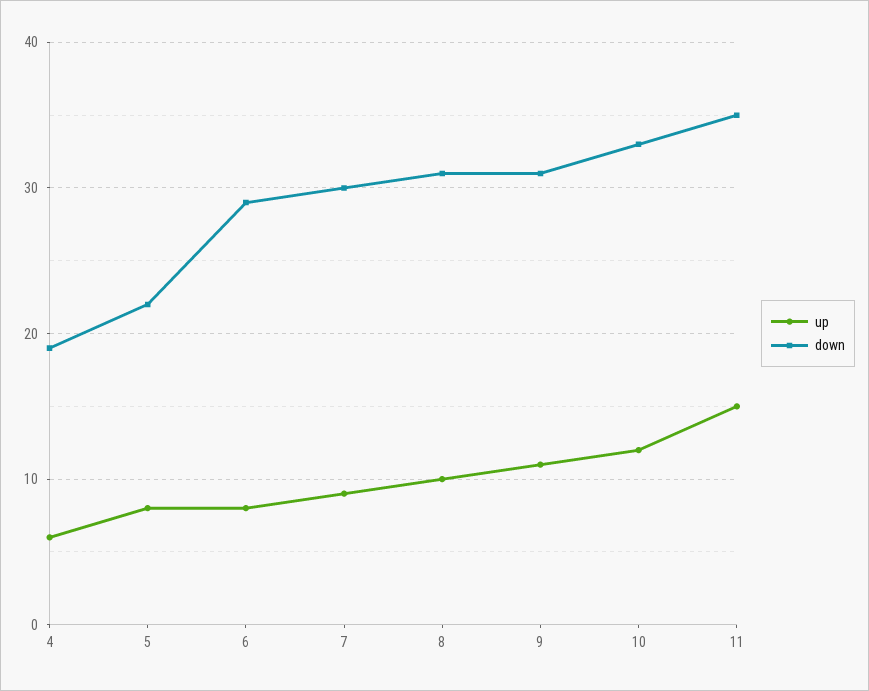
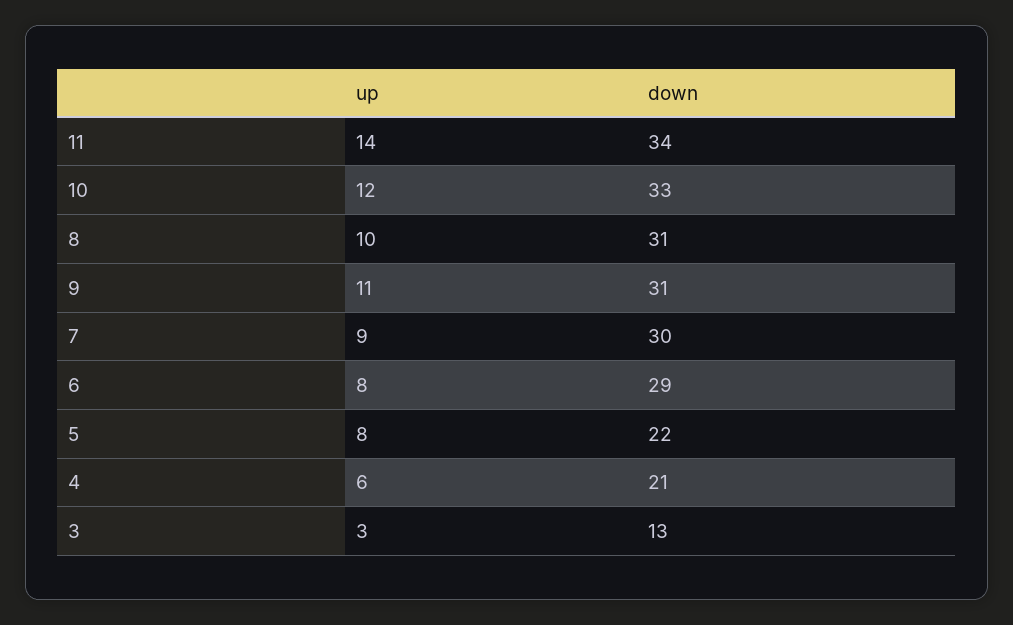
  {
    "up": {
      "4": 6,
      "5": 8,
      "6": 8,
      "7": 9,
      "8": 10,
      "9": 11,
      "10": 12,
-     "11": 15
+     "11": 14,
+     "3": 3
    },
    "down": {
-     "4": 19,
+     "4": 21,
      "5": 22,
      "6": 29,
      "7": 30,
      "8": 31,
      "9": 31,
      "10": 33,
-     "11": 35
+     "11": 34,
+     "3": 13
    }
  }

